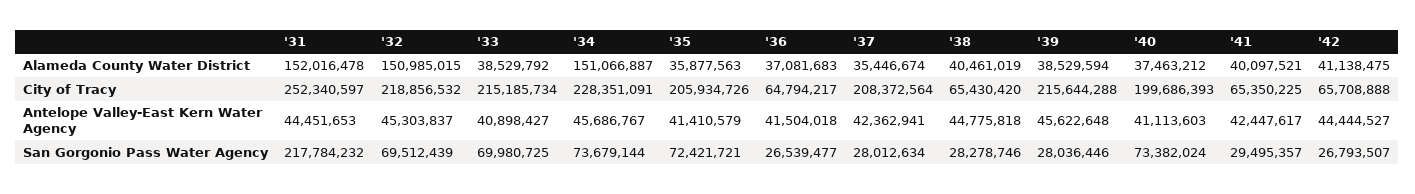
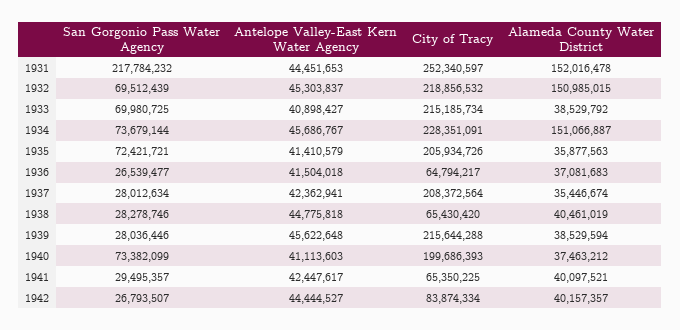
  {
    "'31": {
      "Alameda County Water District": 152016478,
      "City of Tracy": 252340597,
      "Antelope Valley-East Kern Water Agency": 44451653,
      "San Gorgonio Pass Water Agency": 217784232
    },
    "'32": {
      "Alameda County Water District": 150985015,
      "City of Tracy": 218856532,
      "Antelope Valley-East Kern Water Agency": 45303837,
      "San Gorgonio Pass Water Agency": 69512439
    },
    "'33": {
      "Alameda County Water District": 38529792,
      "City of Tracy": 215185734,
      "Antelope Valley-East Kern Water Agency": 40898427,
      "San Gorgonio Pass Water Agency": 69980725
    },
    "'34": {
      "Alameda County Water District": 151066887,
      "City of Tracy": 228351091,
      "Antelope Valley-East Kern Water Agency": 45686767,
      "San Gorgonio Pass Water Agency": 73679144
    },
    "'35": {
      "Alameda County Water District": 35877563,
      "City of Tracy": 205934726,
      "Antelope Valley-East Kern Water Agency": 41410579,
      "San Gorgonio Pass Water Agency": 72421721
    },
    "'36": {
      "Alameda County Water District": 37081683,
      "City of Tracy": 64794217,
      "Antelope Valley-East Kern Water Agency": 41504018,
      "San Gorgonio Pass Water Agency": 26539477
    },
    "'37": {
      "Alameda County Water District": 35446674,
      "City of Tracy": 208372564,
      "Antelope Valley-East Kern Water Agency": 42362941,
      "San Gorgonio Pass Water Agency": 28012634
    },
    "'38": {
      "Alameda County Water District": 40461019,
      "City of Tracy": 65430420,
      "Antelope Valley-East Kern Water Agency": 44775818,
      "San Gorgonio Pass Water Agency": 28278746
    },
    "'39": {
      "Alameda County Water District": 38529594,
      "City of Tracy": 215644288,
      "Antelope Valley-East Kern Water Agency": 45622648,
      "San Gorgonio Pass Water Agency": 28036446
    },
    "'40": {
      "Alameda County Water District": 37463212,
      "City of Tracy": 199686393,
      "Antelope Valley-East Kern Water Agency": 41113603,
-     "San Gorgonio Pass Water Agency": 73382024
+     "San Gorgonio Pass Water Agency": 73382099
    },
    "'41": {
      "Alameda County Water District": 40097521,
      "City of Tracy": 65350225,
      "Antelope Valley-East Kern Water Agency": 42447617,
      "San Gorgonio Pass Water Agency": 29495357
    },
    "'42": {
-     "Alameda County Water District": 41138475,
+     "Alameda County Water District": 40157357,
-     "City of Tracy": 65708888,
+     "City of Tracy": 83874334,
      "Antelope Valley-East Kern Water Agency": 44444527,
      "San Gorgonio Pass Water Agency": 26793507
    }
  }

